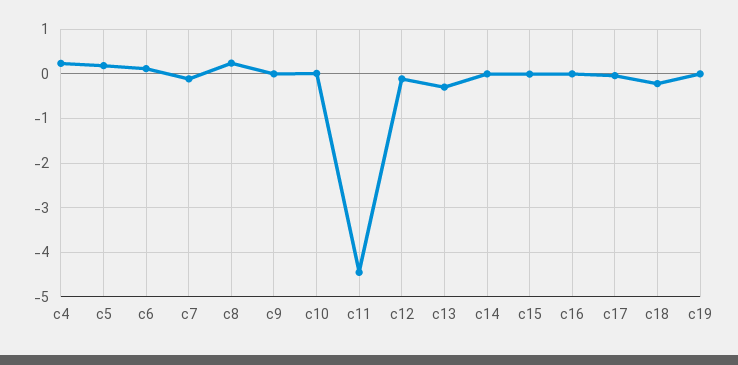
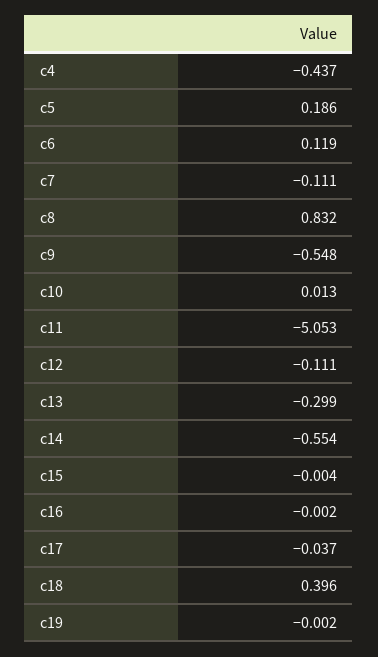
  {
-   "c4": 0.2,
+   "c4": -0.437,
    "c5": 0.186,
    "c6": 0.119,
    "c7": -0.111,
-   "c8": 0.2,
+   "c8": 0.832,
-   "c9": 0,
+   "c9": -0.548,
    "c10": 0.013,
-   "c11": -4.4,
+   "c11": -5.053,
    "c12": -0.111,
    "c13": -0.299,
-   "c14": 0,
+   "c14": -0.554,
    "c15": -0.004,
    "c16": -0.002,
    "c17": -0.037,
-   "c18": -0.2,
+   "c18": 0.396,
    "c19": -0.002
  }

